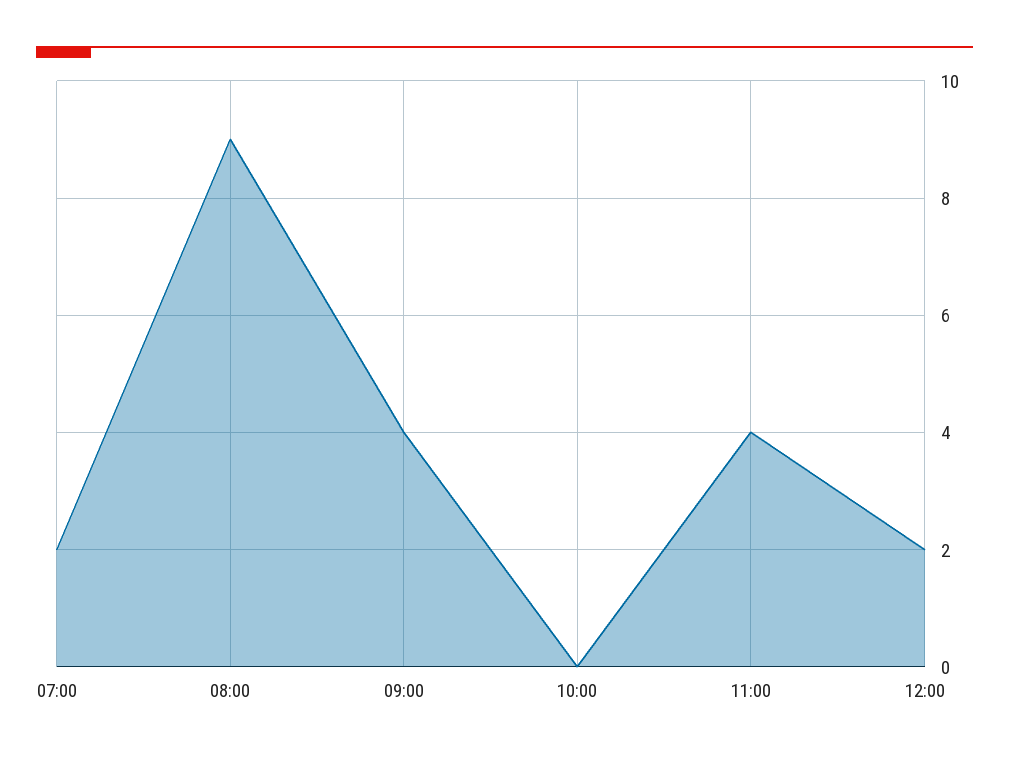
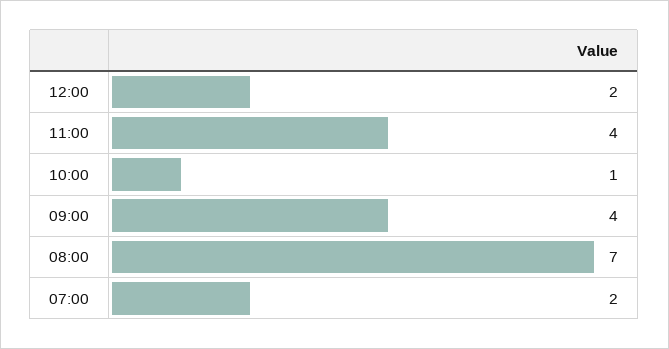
  {
    "07:00": 2,
-   "08:00": 9,
+   "08:00": 7,
    "09:00": 4,
-   "10:00": 0,
+   "10:00": 1,
    "11:00": 4,
    "12:00": 2
  }

